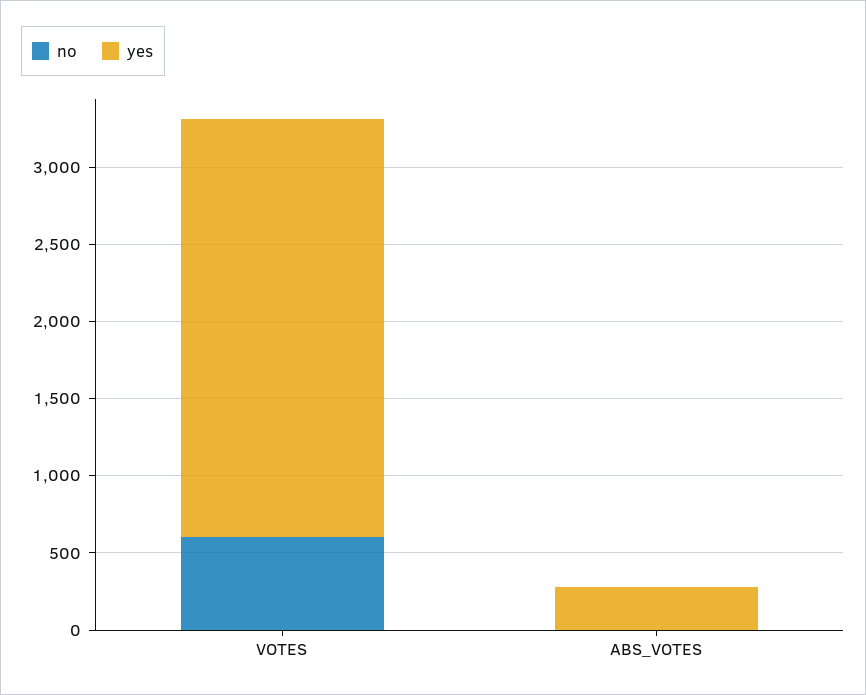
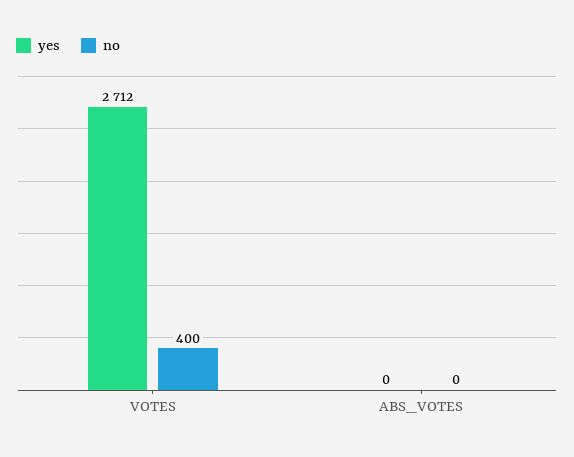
  {
    "no": {
-     "VOTES": 600,
+     "VOTES": 400,
      "ABS_VOTES": 0
    },
    "yes": {
      "VOTES": 2712,
-     "ABS_VOTES": 300
+     "ABS_VOTES": 0
    }
  }

